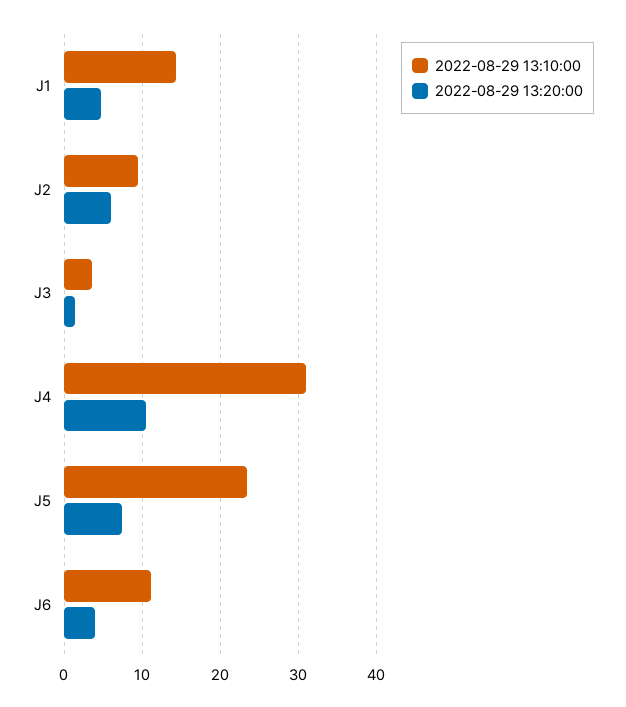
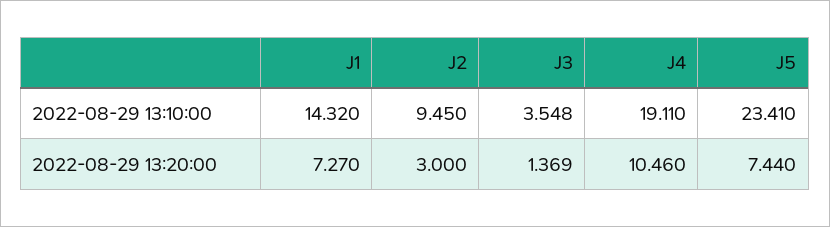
  {
    "2022-08-29 13:10:00": {
      "J1": 14.32,
      "J2": 9.45,
      "J3": 3.548,
-     "J4": 31,
+     "J4": 19.11,
-     "J5": 23.41,
+     "J5": 23.41
-     "J6": 11
    },
    "2022-08-29 13:20:00": {
-     "J1": 5,
+     "J1": 7.27,
-     "J2": 6,
+     "J2": 3,
      "J3": 1.369,
      "J4": 10.46,
-     "J5": 7.44,
+     "J5": 7.44
-     "J6": 4
    }
  }

